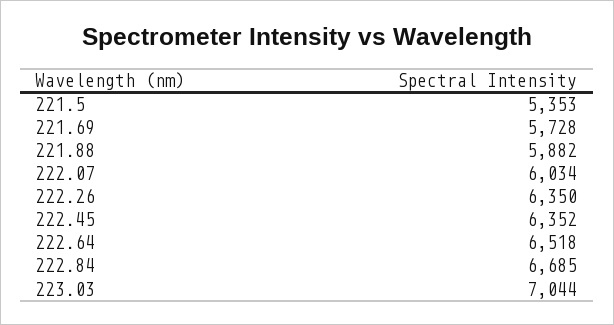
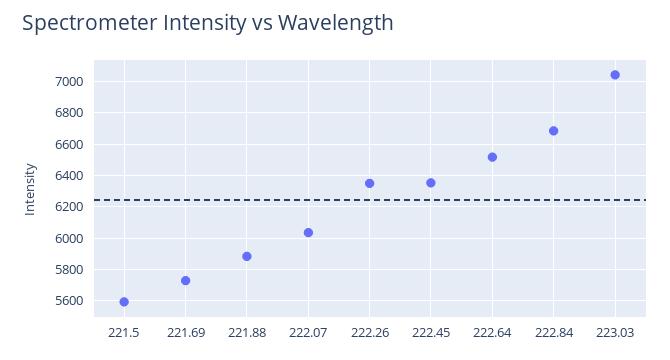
  {
-   "221.5": 5353,
+   "221.5": 5600,
    "221.69": 5728,
    "221.88": 5882,
    "222.07": 6034,
    "222.26": 6350,
    "222.45": 6352,
    "222.64": 6518,
    "222.84": 6685,
    "223.03": 7044
  }

